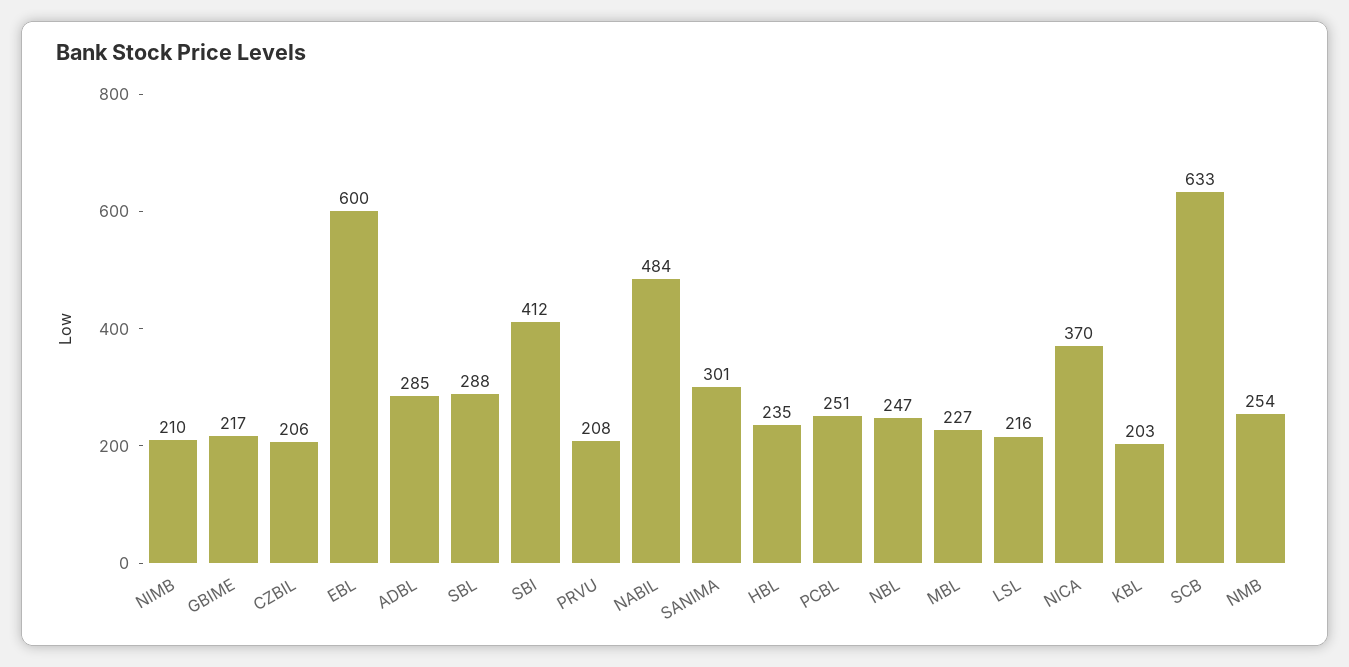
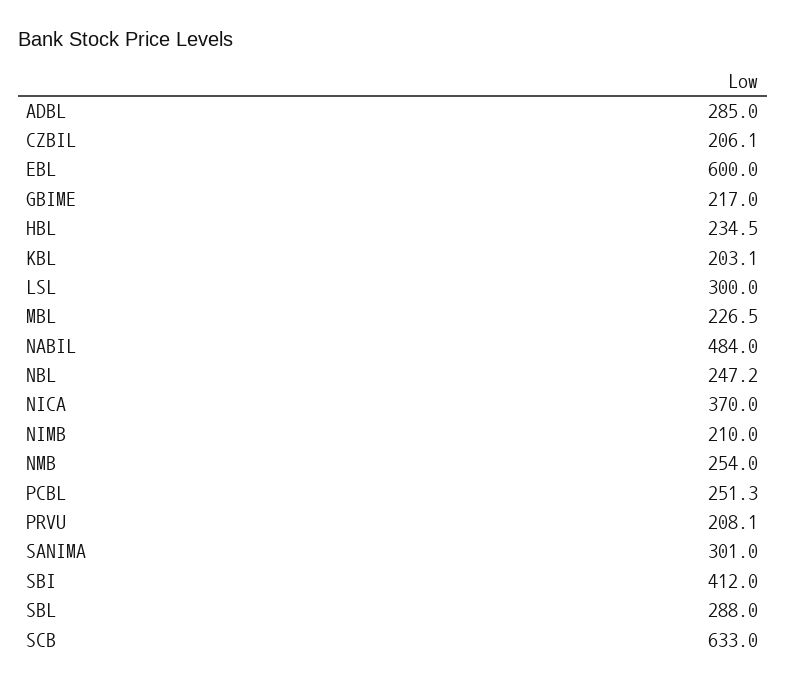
  {
    "NIMB": 210,
    "GBIME": 217,
    "CZBIL": 206.1,
    "EBL": 600,
    "ADBL": 285,
    "SBL": 288,
    "SBI": 412,
    "PRVU": 208.1,
    "NABIL": 484,
    "SANIMA": 301,
    "HBL": 234.5,
    "PCBL": 251.3,
    "NBL": 247.2,
    "MBL": 226.5,
-   "LSL": 216,
+   "LSL": 300,
    "NICA": 370,
    "KBL": 203.1,
    "SCB": 633,
    "NMB": 254
  }

